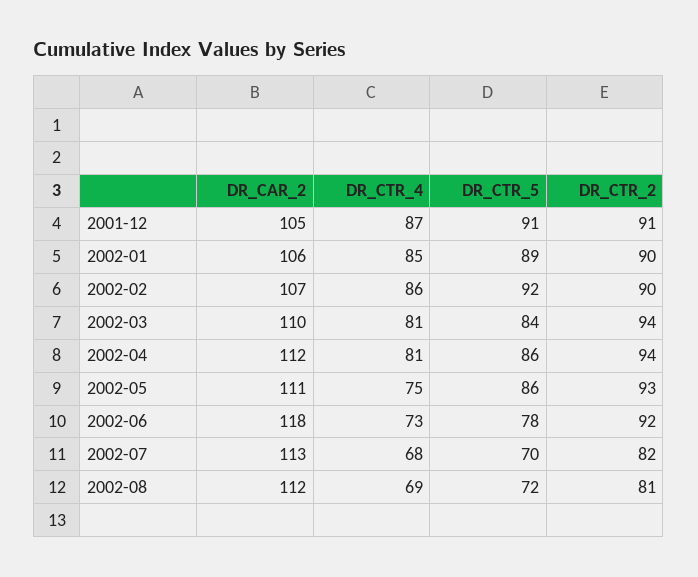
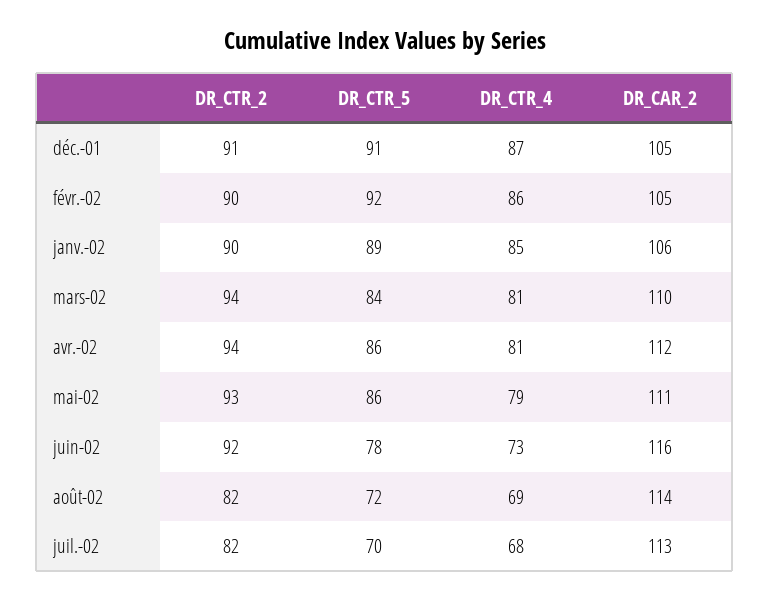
  {
    "DR_CAR_2": {
      "2001-12": 105,
      "2002-01": 106,
-     "2002-02": 107,
+     "2002-02": 105,
      "2002-03": 110,
      "2002-04": 112,
      "2002-05": 111,
-     "2002-06": 118,
+     "2002-06": 116,
      "2002-07": 113,
-     "2002-08": 112
+     "2002-08": 114
    },
    "DR_CTR_4": {
      "2001-12": 87,
      "2002-01": 85,
      "2002-02": 86,
      "2002-03": 81,
      "2002-04": 81,
-     "2002-05": 75,
+     "2002-05": 79,
      "2002-06": 73,
      "2002-07": 68,
      "2002-08": 69
    },
    "DR_CTR_5": {
      "2001-12": 91,
      "2002-01": 89,
      "2002-02": 92,
      "2002-03": 84,
      "2002-04": 86,
      "2002-05": 86,
      "2002-06": 78,
      "2002-07": 70,
      "2002-08": 72
    },
    "DR_CTR_2": {
      "2001-12": 91,
      "2002-01": 90,
      "2002-02": 90,
      "2002-03": 94,
      "2002-04": 94,
      "2002-05": 93,
      "2002-06": 92,
      "2002-07": 82,
-     "2002-08": 81
+     "2002-08": 82
    }
  }

